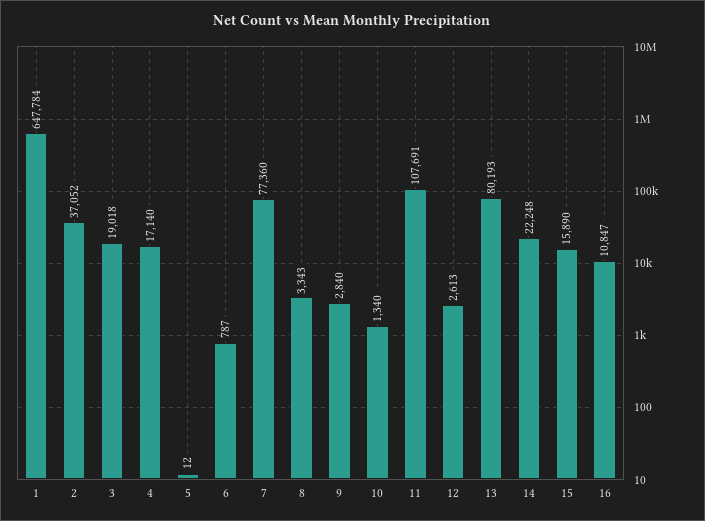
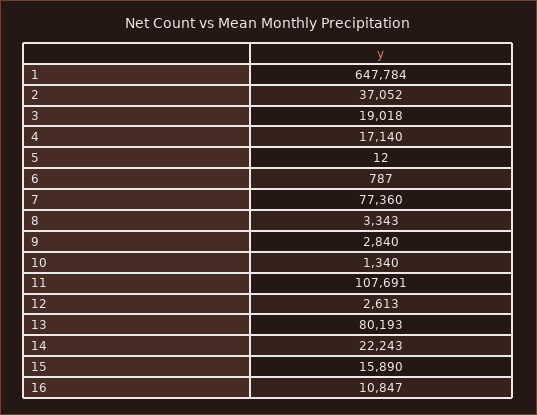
  {
    "1": 647784,
    "2": 37052,
    "3": 19018,
    "4": 17140,
    "5": 12,
    "6": 787,
    "7": 77360,
    "8": 3343,
    "9": 2840,
    "10": 1340,
    "11": 107691,
    "12": 2613,
    "13": 80193,
-   "14": 22248,
+   "14": 22243,
    "15": 15890,
    "16": 10847
  }

